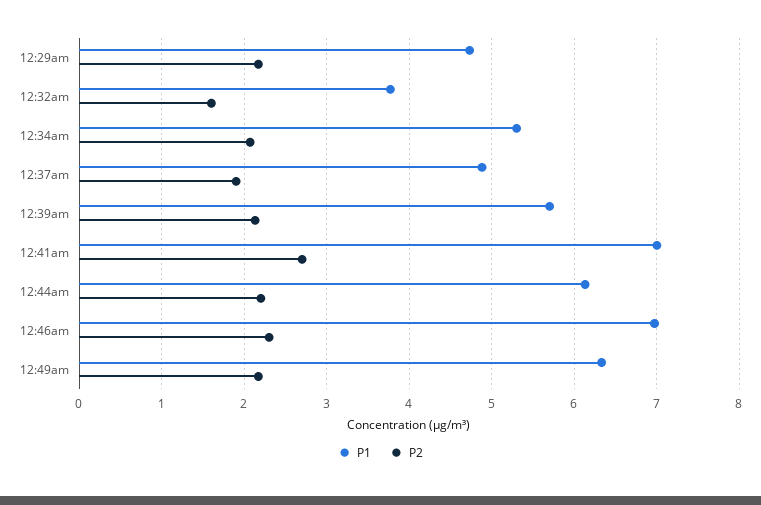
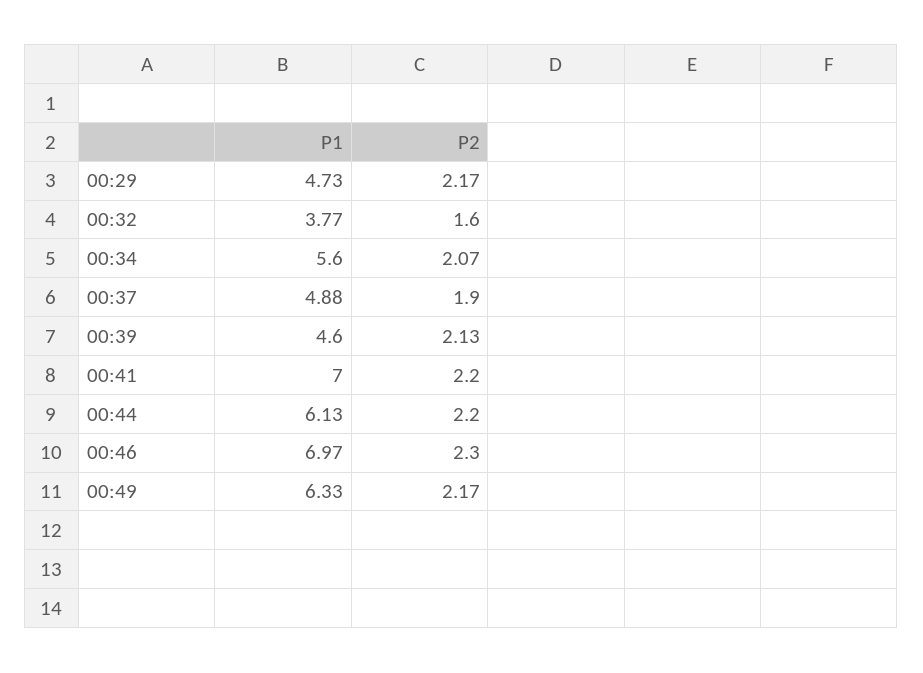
  {
    "P1": {
      "12:29am": 4.73,
      "12:32am": 3.77,
-     "12:34am": 5.3,
+     "12:34am": 5.6,
      "12:37am": 4.88,
-     "12:39am": 5.7,
+     "12:39am": 4.6,
      "12:41am": 7,
      "12:44am": 6.13,
      "12:46am": 6.97,
      "12:49am": 6.33
    },
    "P2": {
      "12:29am": 2.17,
      "12:32am": 1.6,
      "12:34am": 2.07,
      "12:37am": 1.9,
      "12:39am": 2.13,
-     "12:41am": 2.7,
+     "12:41am": 2.2,
      "12:44am": 2.2,
      "12:46am": 2.3,
      "12:49am": 2.17
    }
  }

